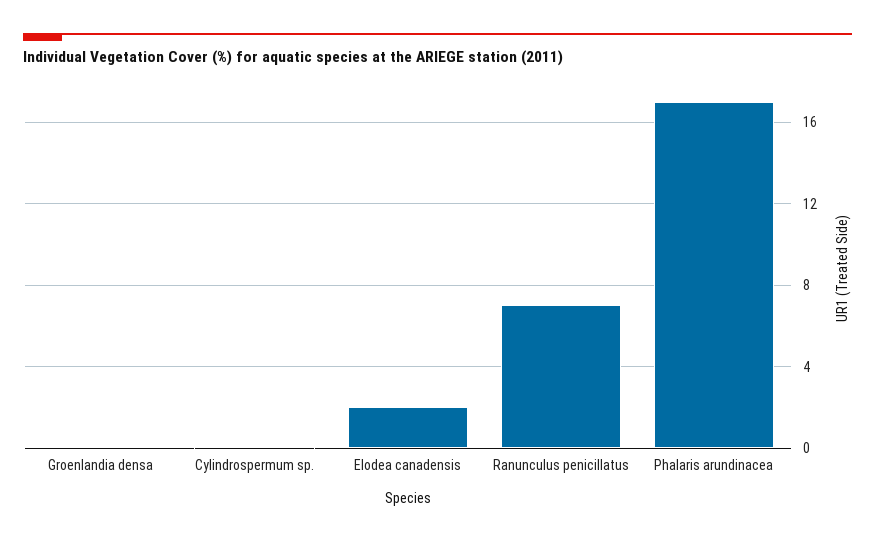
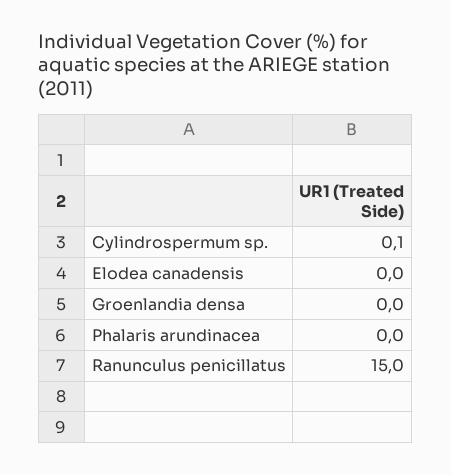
  {
    "Groenlandia densa": 0,
    "Cylindrospermum sp.": 0.1,
-   "Elodea canadensis": 2,
+   "Elodea canadensis": 0,
-   "Ranunculus penicillatus": 7,
+   "Ranunculus penicillatus": 15,
-   "Phalaris arundinacea": 17
+   "Phalaris arundinacea": 0
  }

